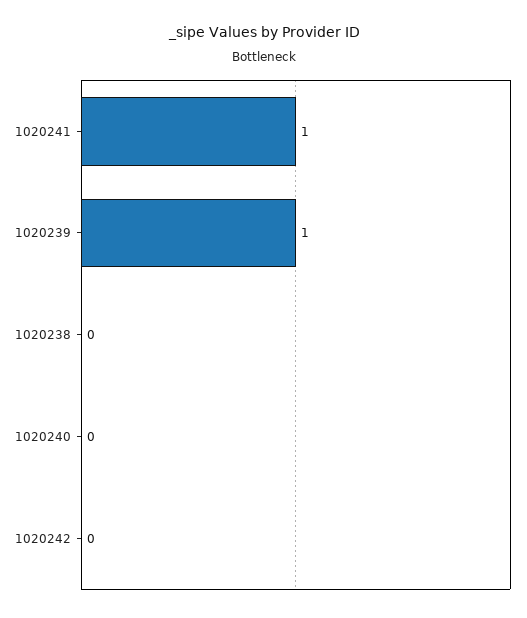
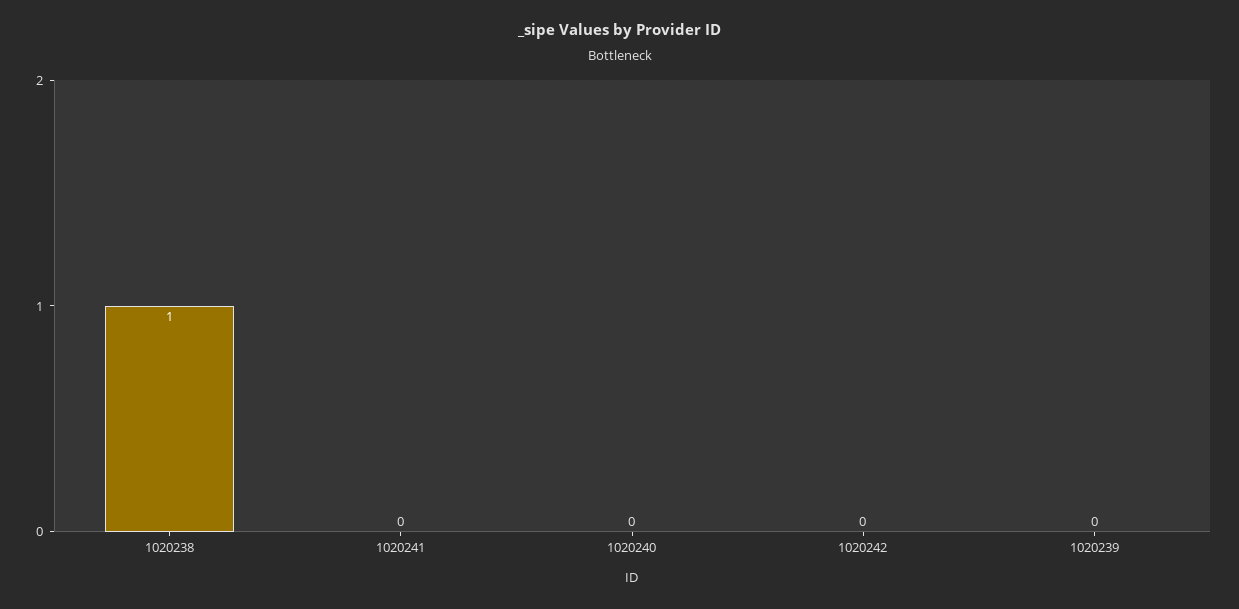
  {
-   "1020241": 1,
+   "1020241": 0,
-   "1020239": 1,
+   "1020239": 0,
-   "1020238": 0,
+   "1020238": 1,
    "1020240": 0,
    "1020242": 0
  }

